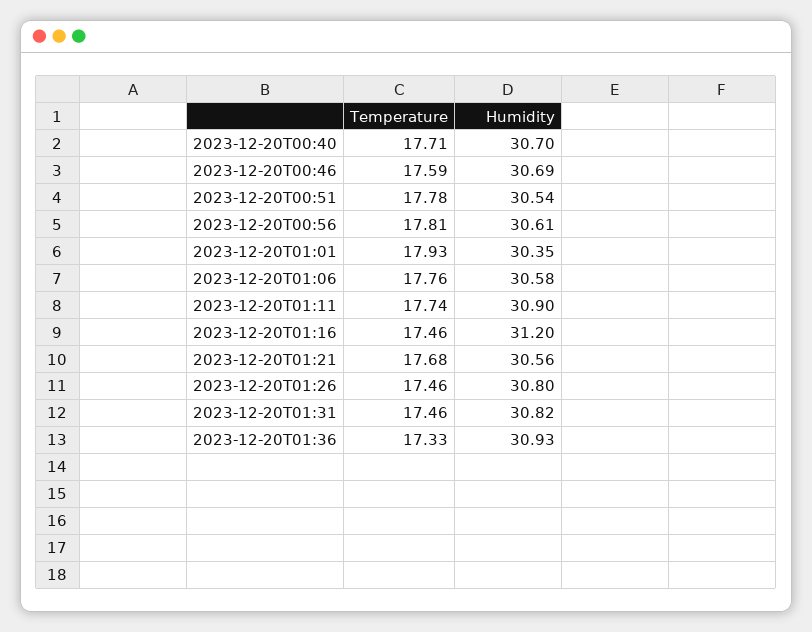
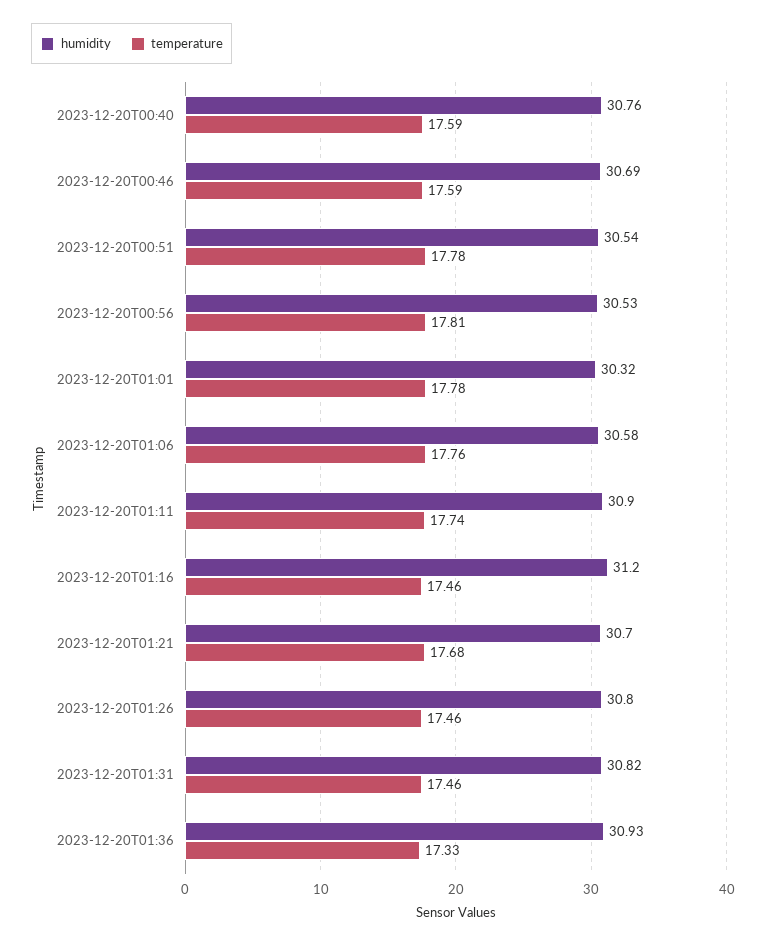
  {
    "Temperature": {
-     "2023-12-20T00:40": 17.71,
+     "2023-12-20T00:40": 17.59,
      "2023-12-20T00:46": 17.59,
      "2023-12-20T00:51": 17.78,
      "2023-12-20T00:56": 17.81,
-     "2023-12-20T01:01": 17.93,
+     "2023-12-20T01:01": 17.78,
      "2023-12-20T01:06": 17.76,
      "2023-12-20T01:11": 17.74,
      "2023-12-20T01:16": 17.46,
      "2023-12-20T01:21": 17.68,
      "2023-12-20T01:26": 17.46,
      "2023-12-20T01:31": 17.46,
      "2023-12-20T01:36": 17.33
    },
    "Humidity": {
-     "2023-12-20T00:40": 30.7,
+     "2023-12-20T00:40": 30.76,
      "2023-12-20T00:46": 30.69,
      "2023-12-20T00:51": 30.54,
-     "2023-12-20T00:56": 30.61,
+     "2023-12-20T00:56": 30.53,
-     "2023-12-20T01:01": 30.35,
+     "2023-12-20T01:01": 30.32,
      "2023-12-20T01:06": 30.58,
      "2023-12-20T01:11": 30.9,
      "2023-12-20T01:16": 31.2,
-     "2023-12-20T01:21": 30.56,
+     "2023-12-20T01:21": 30.7,
      "2023-12-20T01:26": 30.8,
      "2023-12-20T01:31": 30.82,
      "2023-12-20T01:36": 30.93
    }
  }

